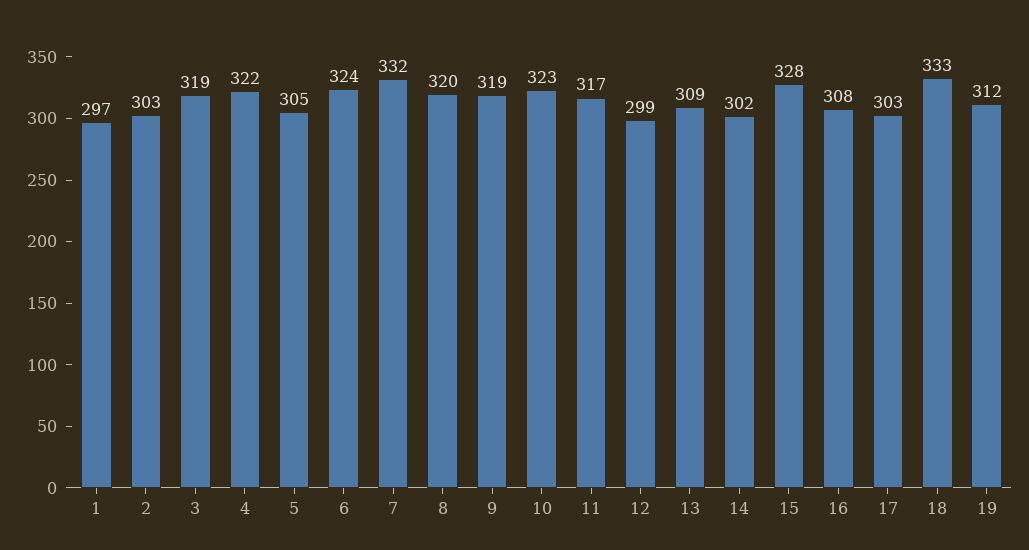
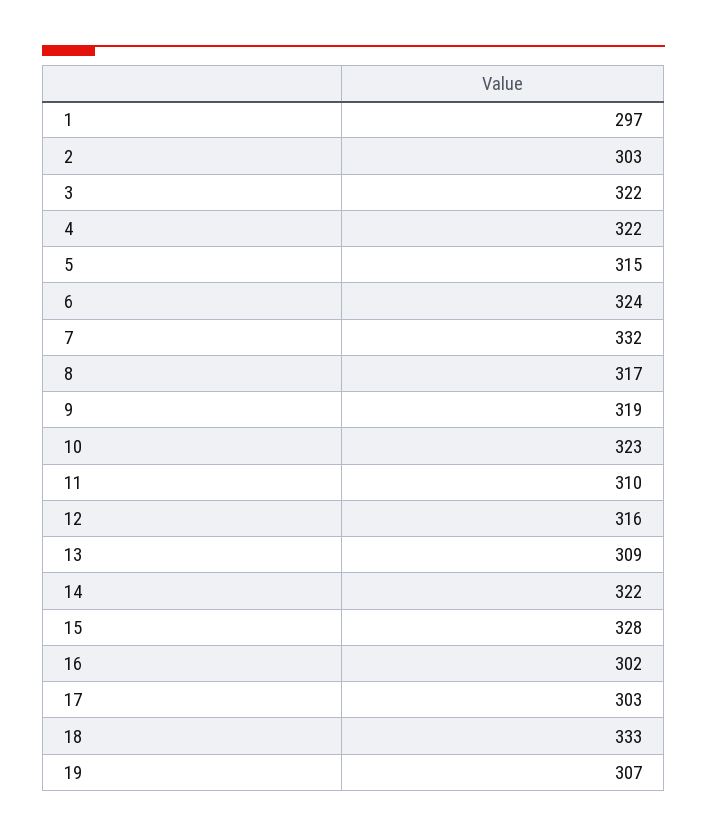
  {
    "1": 297,
    "2": 303,
-   "3": 319,
+   "3": 322,
    "4": 322,
-   "5": 305,
+   "5": 315,
    "6": 324,
    "7": 332,
-   "8": 320,
+   "8": 317,
    "9": 319,
    "10": 323,
-   "11": 317,
+   "11": 310,
-   "12": 299,
+   "12": 316,
    "13": 309,
-   "14": 302,
+   "14": 322,
    "15": 328,
-   "16": 308,
+   "16": 302,
    "17": 303,
    "18": 333,
-   "19": 312
+   "19": 307
  }

